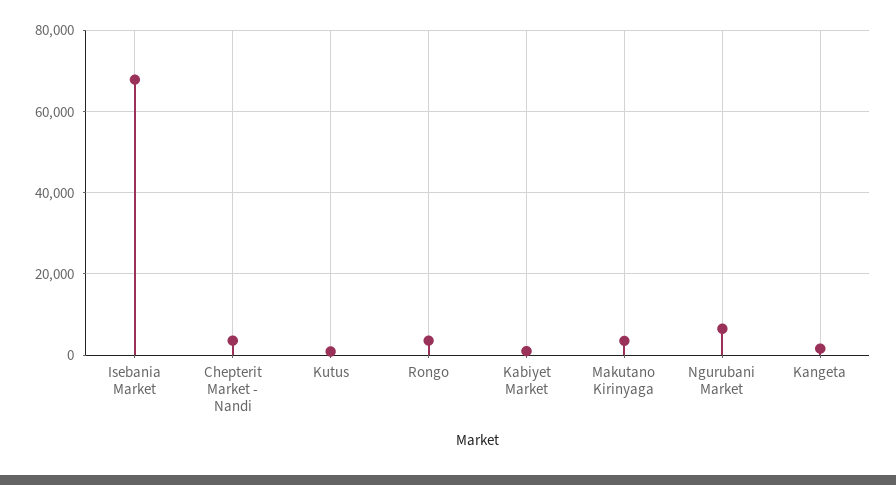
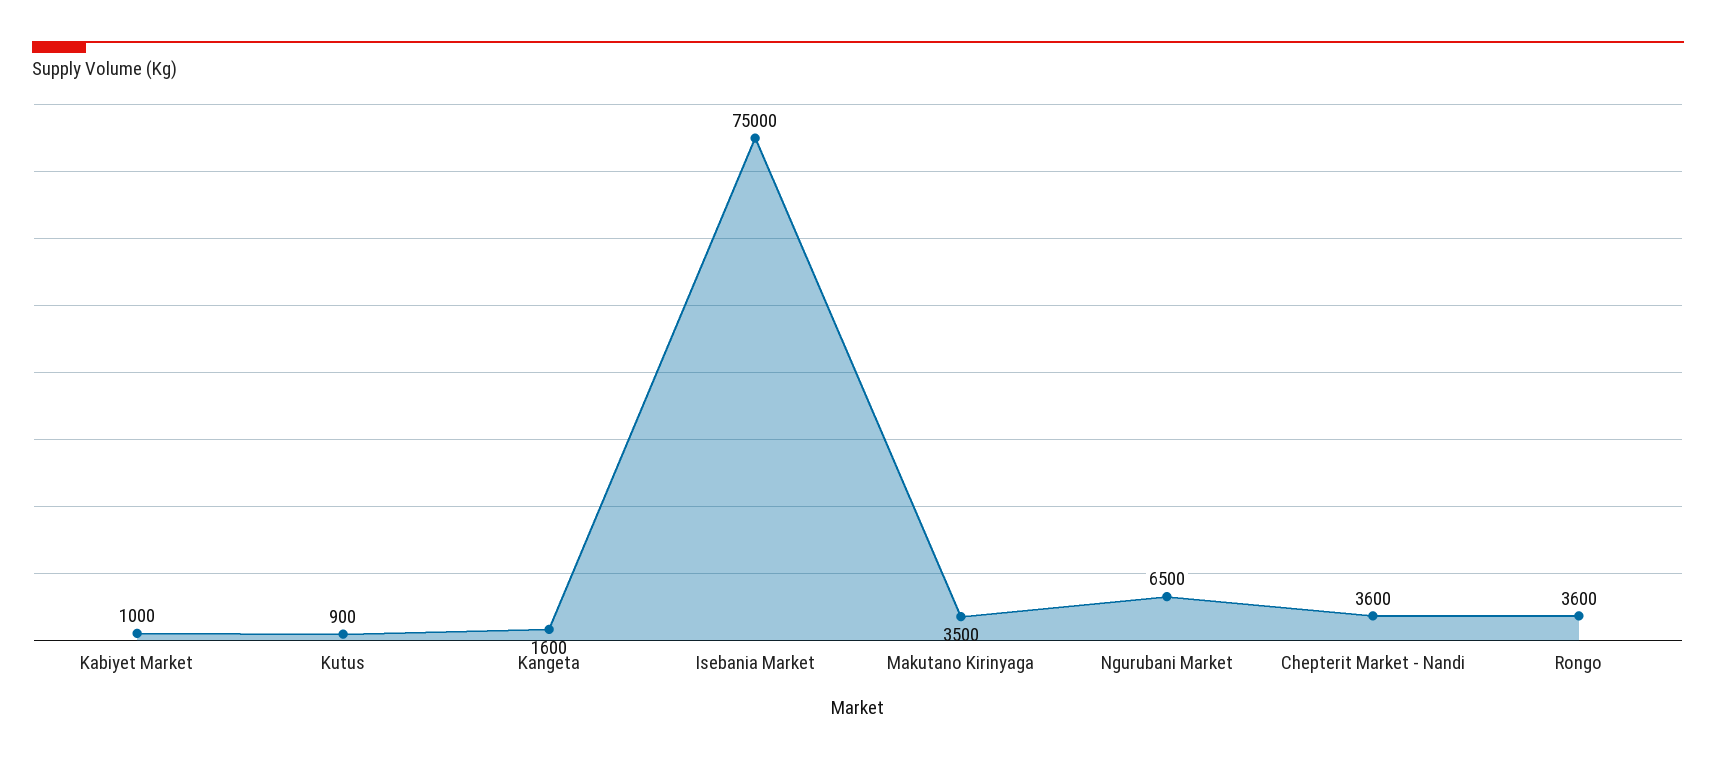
  {
-   "Isebania Market": 68000,
+   "Isebania Market": 75000,
    "Chepterit Market - Nandi": 3600,
    "Kutus": 900,
    "Rongo": 3600,
    "Kabiyet Market": 1000,
    "Makutano Kirinyaga": 3500,
    "Ngurubani Market": 6500,
    "Kangeta": 1600
  }

